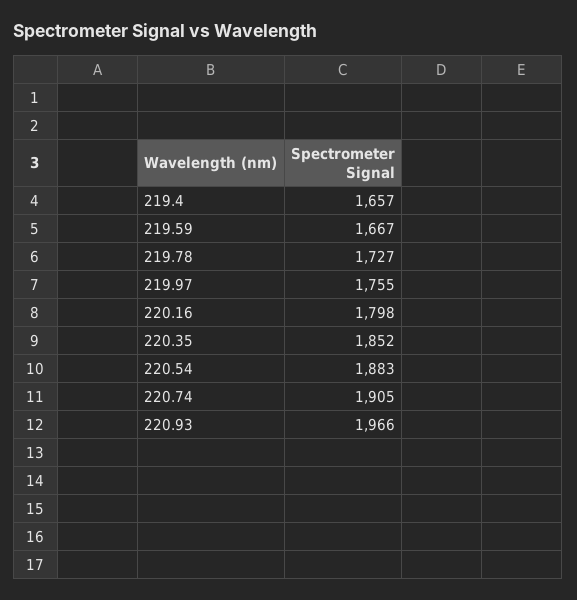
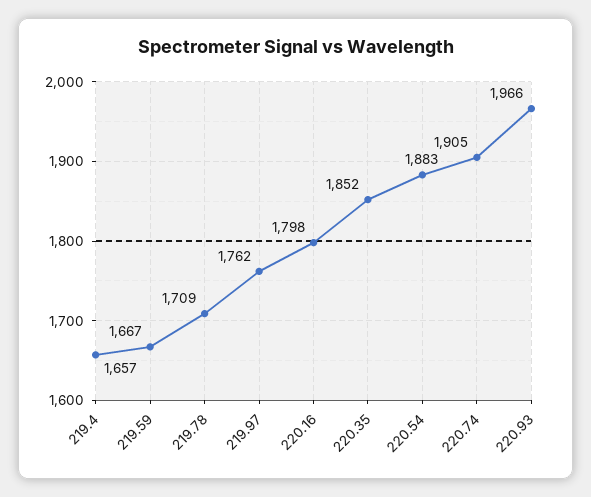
  {
    "219.4": 1657,
    "219.59": 1667,
-   "219.78": 1727,
+   "219.78": 1709,
-   "219.97": 1755,
+   "219.97": 1762,
    "220.16": 1798,
    "220.35": 1852,
    "220.54": 1883,
    "220.74": 1905,
    "220.93": 1966
  }

